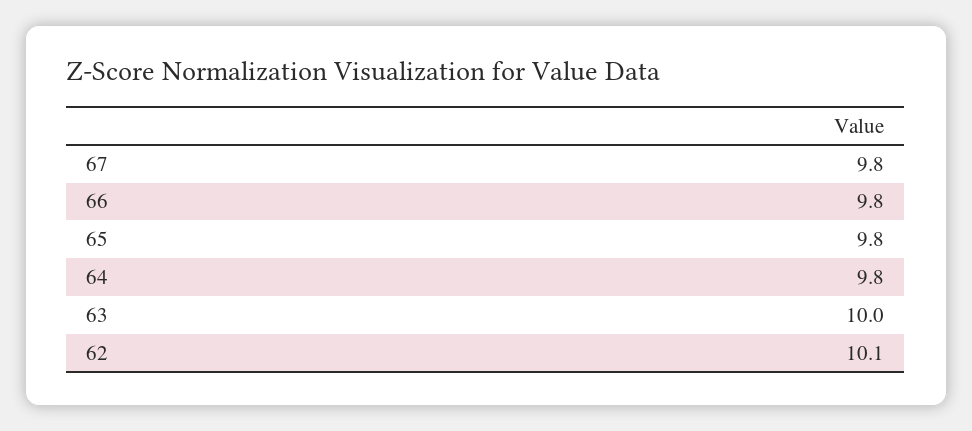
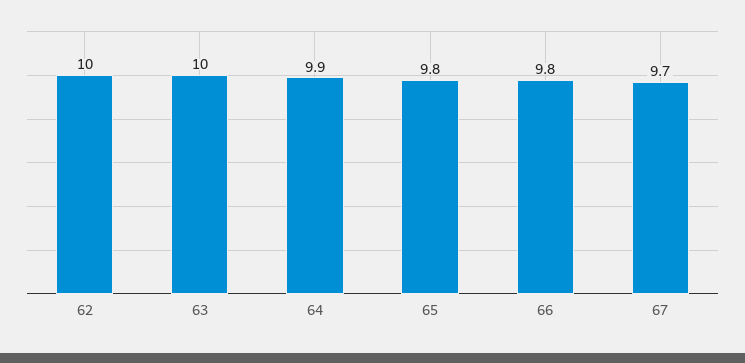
  {
-   "67": 9.8,
+   "67": 9.7,
    "66": 9.8,
    "65": 9.8,
-   "64": 9.8,
+   "64": 9.9,
    "63": 10,
-   "62": 10.1
+   "62": 10
  }

